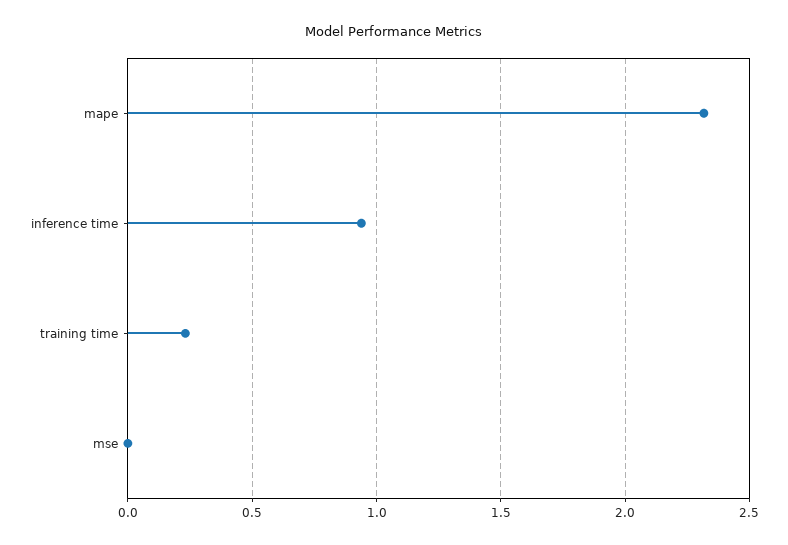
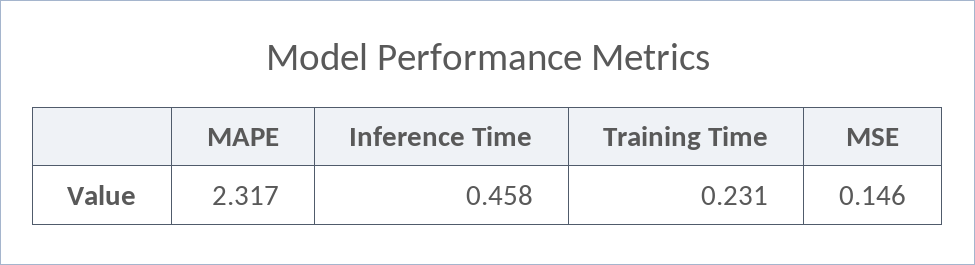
  {
    "mape": 2.317,
-   "inference time": 0.95,
+   "inference time": 0.458,
    "training time": 0.231,
-   "mse": 0
+   "mse": 0.146
  }

